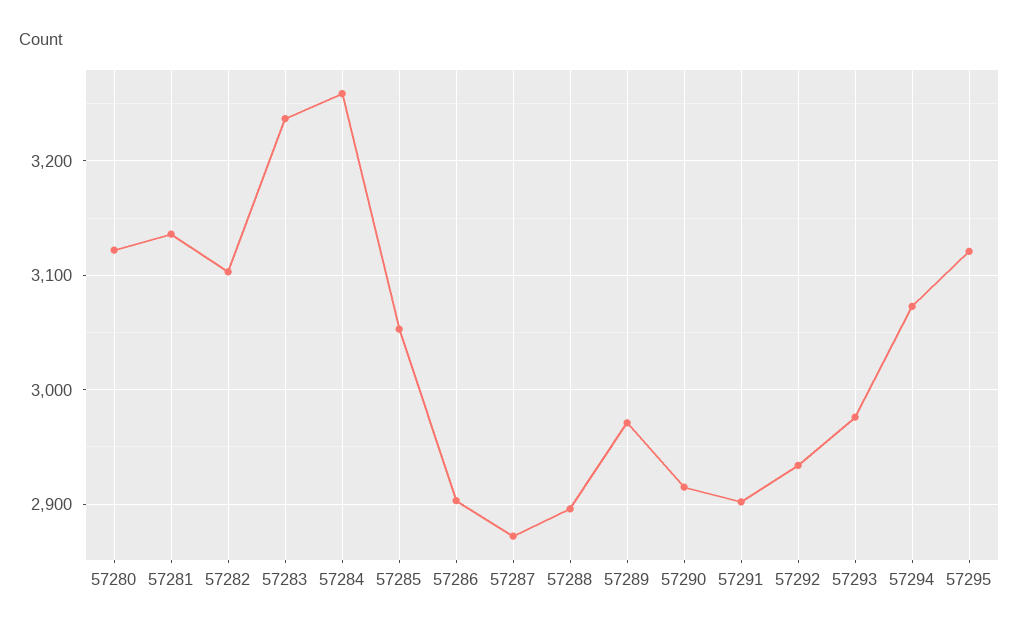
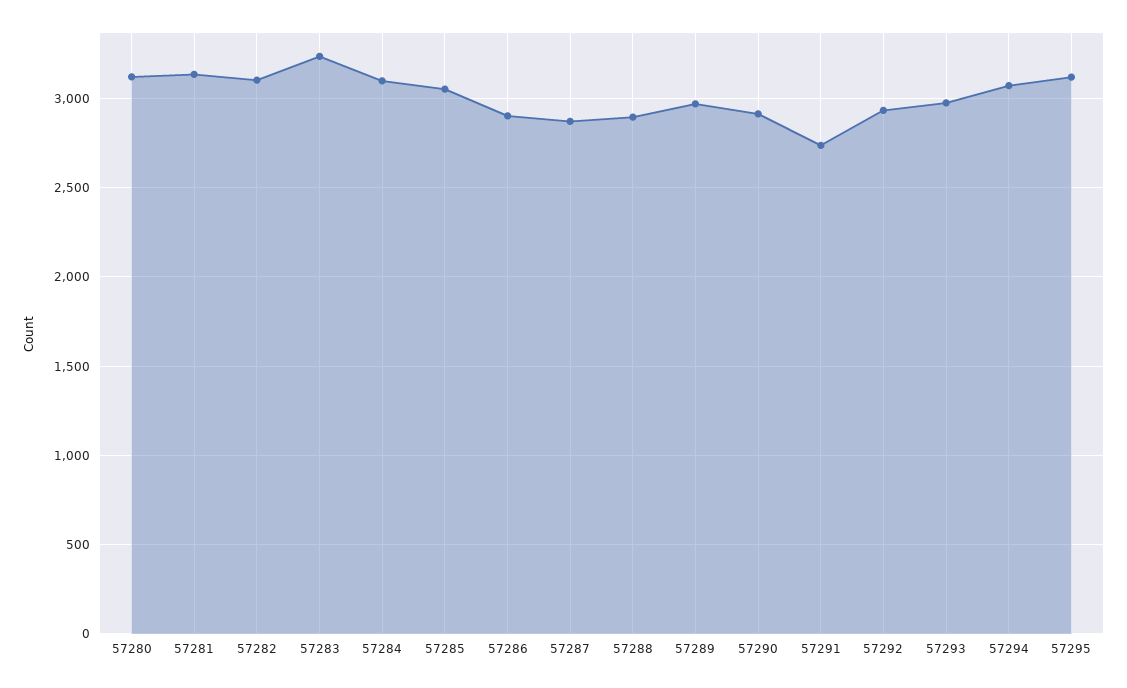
  {
    "57280": 3120,
    "57281": 3140,
    "57282": 3100,
    "57283": 3240,
-   "57284": 3260,
+   "57284": 3100,
    "57285": 3050,
    "57286": 2900,
    "57287": 2870,
    "57288": 2900,
    "57289": 2970,
    "57290": 2920,
-   "57291": 2900,
+   "57291": 2750,
    "57292": 2930,
    "57293": 2980,
    "57294": 3070,
    "57295": 3120
  }

